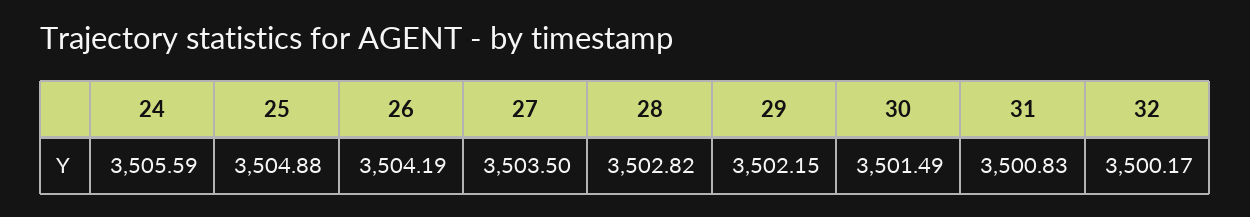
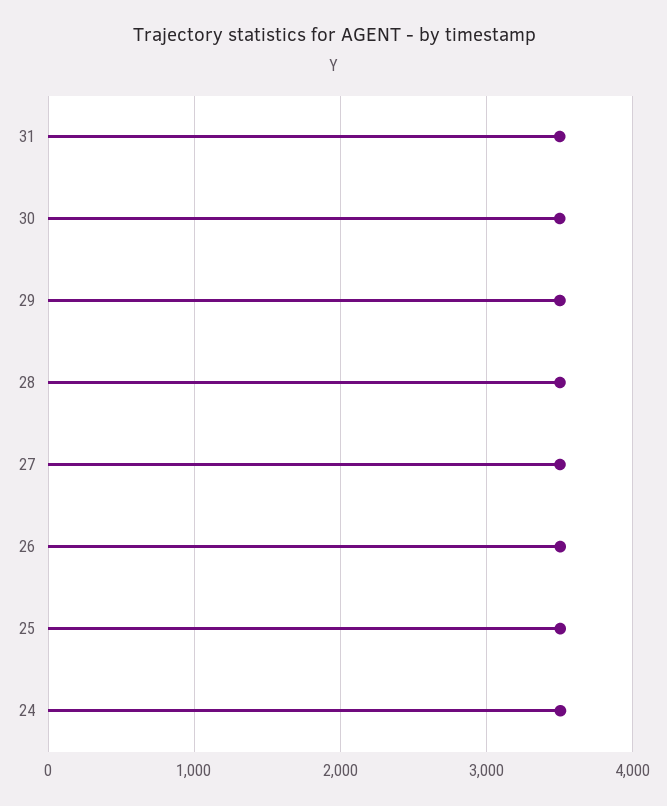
  {
    "24": 3505.59,
    "25": 3504.88,
    "26": 3504.19,
    "27": 3503.5,
    "28": 3502.82,
    "29": 3502.15,
    "30": 3501.49,
-   "31": 3500.83,
+   "31": 3500.83
-   "32": 3500.17
  }

